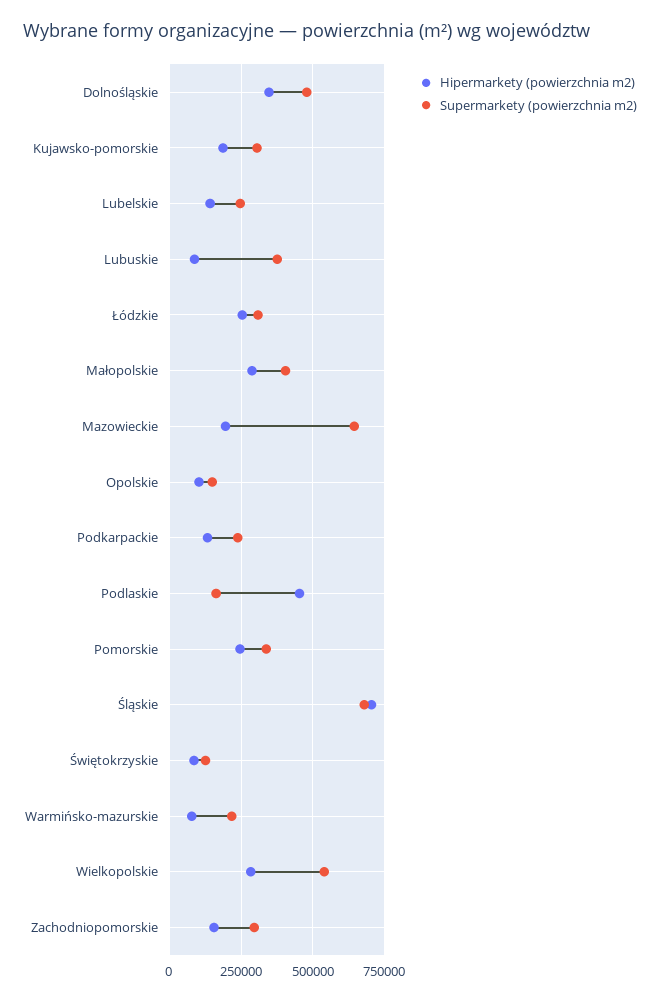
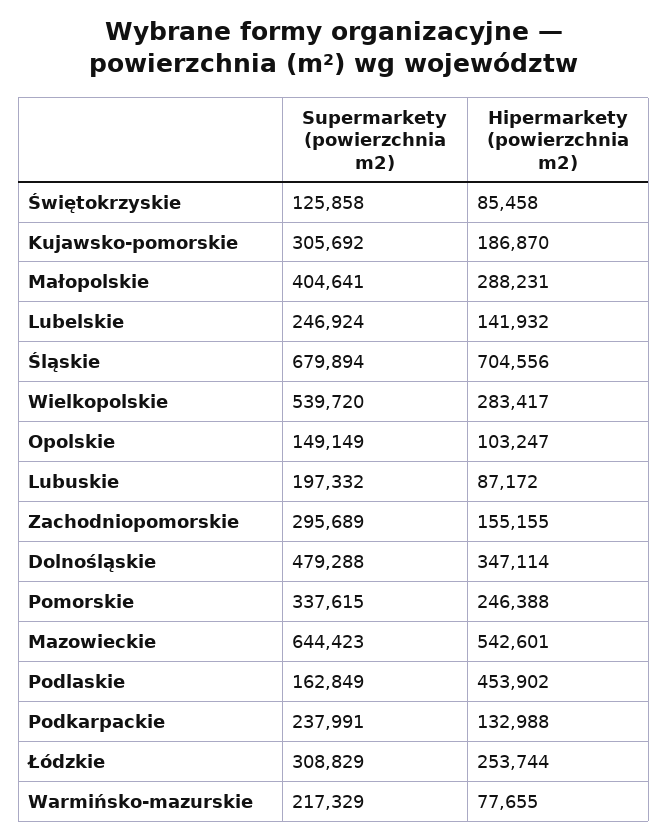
  {
    "Hipermarkety (powierzchnia m2)": {
      "Dolnośląskie": 347114,
      "Kujawsko-pomorskie": 186870,
      "Lubelskie": 141932,
      "Lubuskie": 87172,
      "Łódzkie": 253744,
      "Małopolskie": 288231,
-     "Mazowieckie": 200000,
+     "Mazowieckie": 542601,
      "Opolskie": 103247,
      "Podkarpackie": 132988,
      "Podlaskie": 453902,
      "Pomorskie": 246388,
      "Śląskie": 704556,
      "Świętokrzyskie": 85458,
      "Warmińsko-mazurskie": 77655,
      "Wielkopolskie": 283417,
      "Zachodniopomorskie": 155155
    },
    "Supermarkety (powierzchnia m2)": {
      "Dolnośląskie": 479288,
      "Kujawsko-pomorskie": 305692,
      "Lubelskie": 246924,
-     "Lubuskie": 375000,
+     "Lubuskie": 197332,
      "Łódzkie": 308829,
      "Małopolskie": 404641,
      "Mazowieckie": 644423,
      "Opolskie": 149149,
      "Podkarpackie": 237991,
      "Podlaskie": 162849,
      "Pomorskie": 337615,
      "Śląskie": 679894,
      "Świętokrzyskie": 125858,
      "Warmińsko-mazurskie": 217329,
      "Wielkopolskie": 539720,
      "Zachodniopomorskie": 295689
    }
  }

